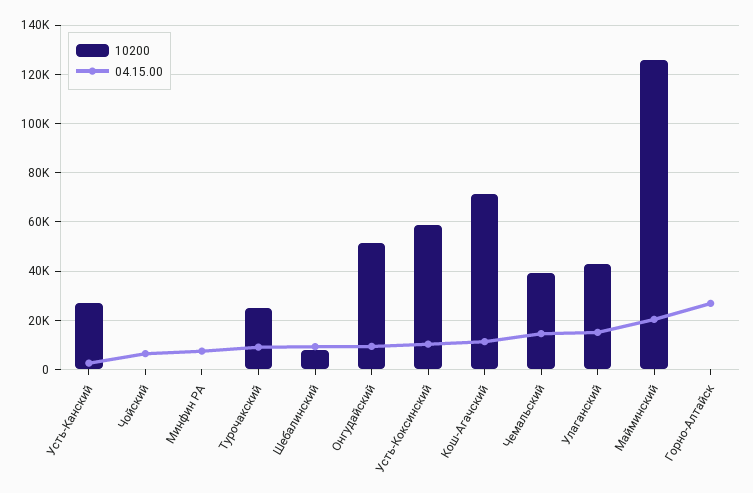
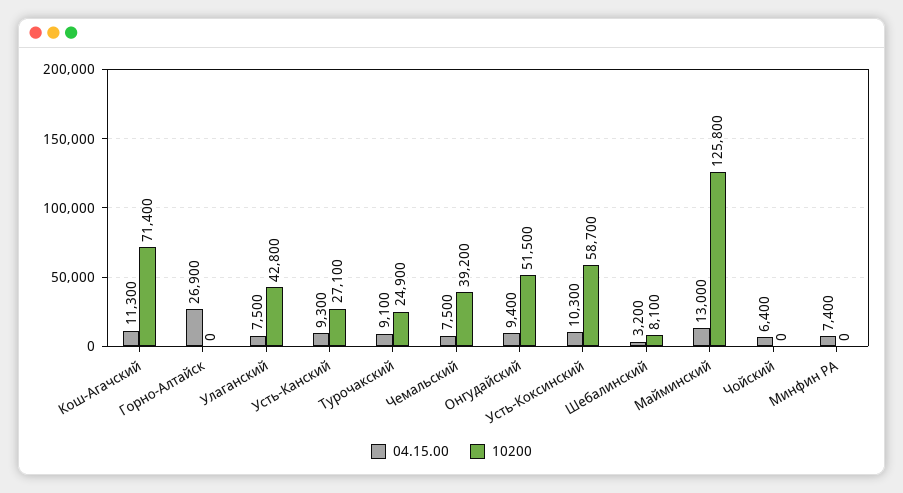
  {
    "10200": {
      "Усть-Канский": 27100,
      "Чойский": 0,
      "Минфин РА": 0,
      "Турочакский": 24900,
      "Шебалинский": 8100,
      "Онгудайский": 51500,
      "Усть-Коксинский": 58700,
      "Кош-Агачский": 71400,
      "Чемальский": 39200,
      "Улаганский": 42800,
      "Майминский": 125800,
      "Горно-Алтайск": 0
    },
    "04.15.00": {
-     "Усть-Канский": 2500,
+     "Усть-Канский": 9300,
      "Чойский": 6400,
      "Минфин РА": 7400,
      "Турочакский": 9100,
-     "Шебалинский": 10000,
+     "Шебалинский": 3200,
      "Онгудайский": 9400,
      "Усть-Коксинский": 10300,
      "Кош-Агачский": 11300,
-     "Чемальский": 15000,
+     "Чемальский": 7500,
-     "Улаганский": 15000,
+     "Улаганский": 7500,
-     "Майминский": 20000,
+     "Майминский": 13000,
      "Горно-Алтайск": 26900
    }
  }

